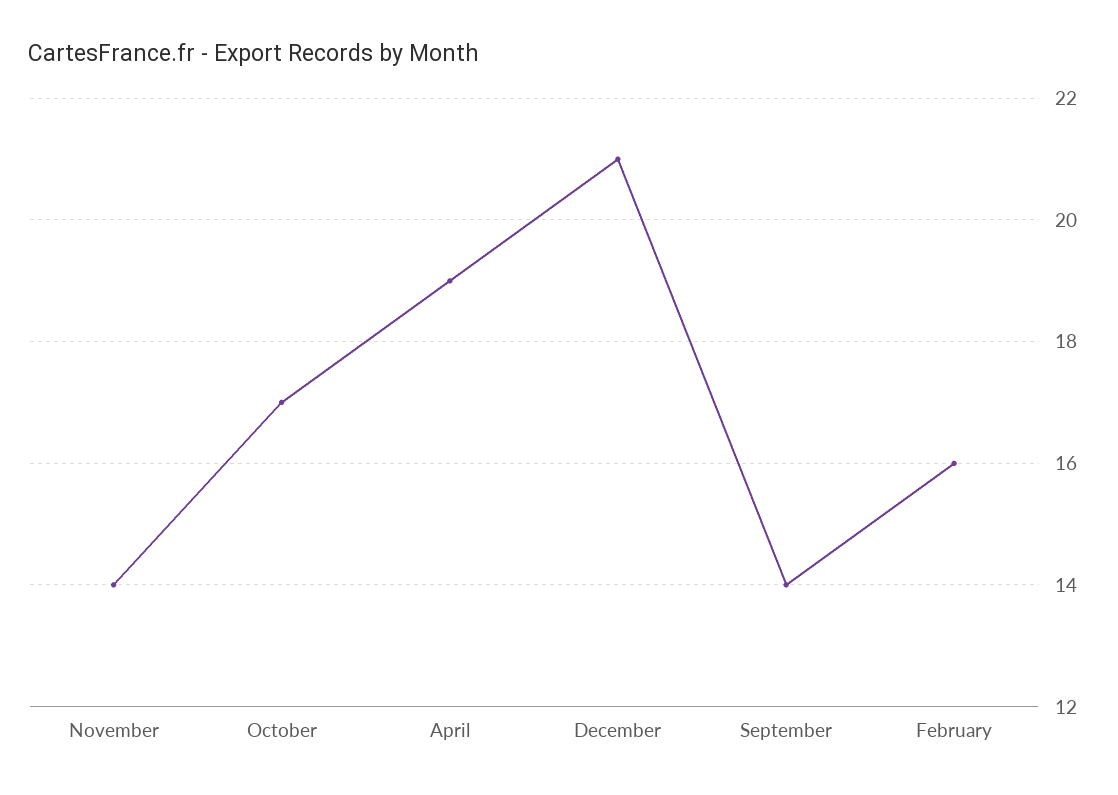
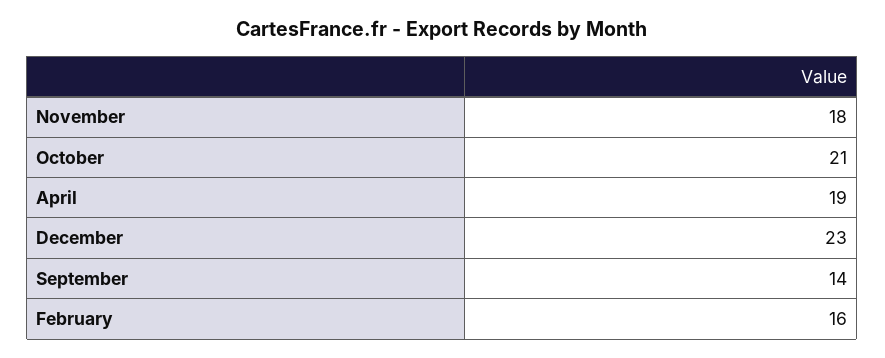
  {
-   "November": 14,
+   "November": 18,
-   "October": 17,
+   "October": 21,
    "April": 19,
-   "December": 21,
+   "December": 23,
    "September": 14,
    "February": 16
  }

